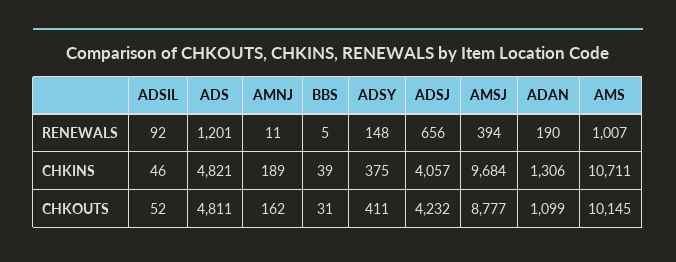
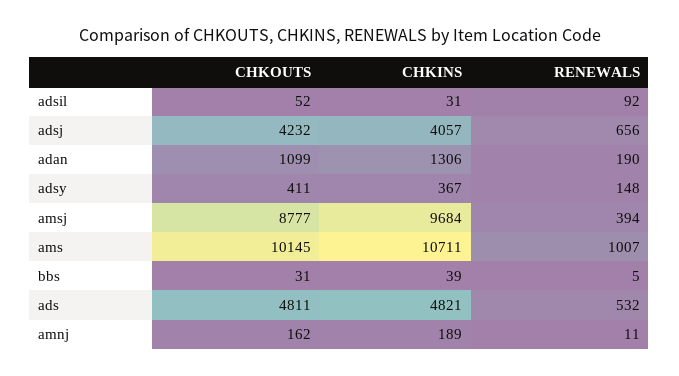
  {
    "ADSIL": {
      "RENEWALS": 92,
-     "CHKINS": 46,
+     "CHKINS": 31,
      "CHKOUTS": 52
    },
    "ADS": {
-     "RENEWALS": 1201,
+     "RENEWALS": 532,
      "CHKINS": 4821,
      "CHKOUTS": 4811
    },
    "AMNJ": {
      "RENEWALS": 11,
      "CHKINS": 189,
      "CHKOUTS": 162
    },
    "BBS": {
      "RENEWALS": 5,
      "CHKINS": 39,
      "CHKOUTS": 31
    },
    "ADSY": {
      "RENEWALS": 148,
-     "CHKINS": 375,
+     "CHKINS": 367,
      "CHKOUTS": 411
    },
    "ADSJ": {
      "RENEWALS": 656,
      "CHKINS": 4057,
      "CHKOUTS": 4232
    },
    "AMSJ": {
      "RENEWALS": 394,
      "CHKINS": 9684,
      "CHKOUTS": 8777
    },
    "ADAN": {
      "RENEWALS": 190,
      "CHKINS": 1306,
      "CHKOUTS": 1099
    },
    "AMS": {
      "RENEWALS": 1007,
      "CHKINS": 10711,
      "CHKOUTS": 10145
    }
  }

